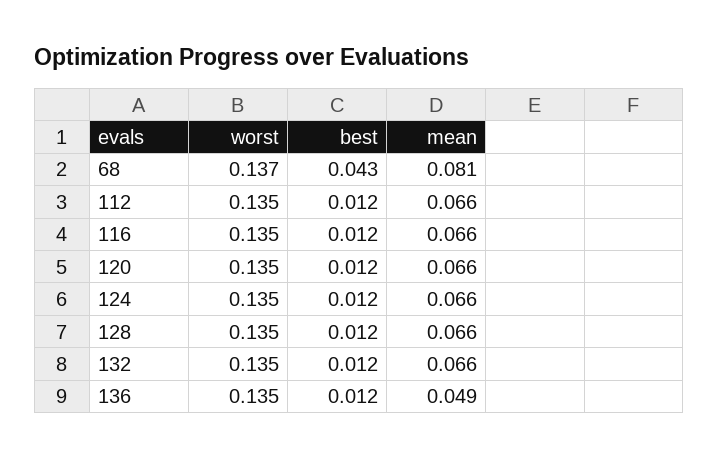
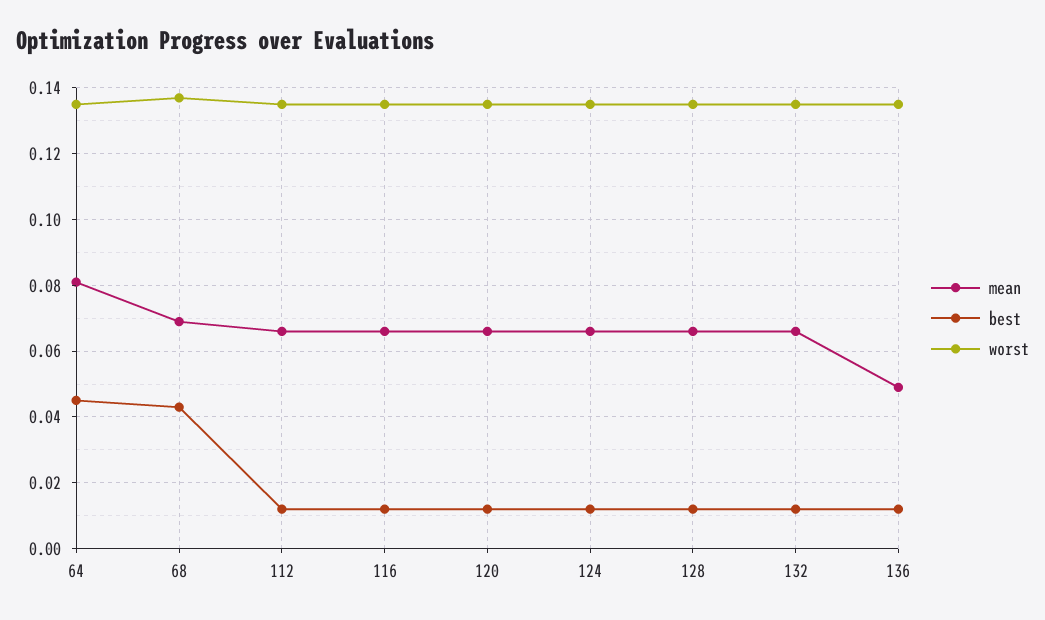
  {
    "worst": {
      "68": 0.137,
      "112": 0.135,
      "116": 0.135,
      "120": 0.135,
      "124": 0.135,
      "128": 0.135,
      "132": 0.135,
-     "136": 0.135
+     "136": 0.135,
+     "64": 0.135
    },
    "best": {
      "68": 0.043,
      "112": 0.012,
      "116": 0.012,
      "120": 0.012,
      "124": 0.012,
      "128": 0.012,
      "132": 0.012,
-     "136": 0.012
+     "136": 0.012,
+     "64": 0.045
    },
    "mean": {
-     "68": 0.081,
+     "68": 0.07,
      "112": 0.066,
      "116": 0.066,
      "120": 0.066,
      "124": 0.066,
      "128": 0.066,
      "132": 0.066,
-     "136": 0.049
+     "136": 0.049,
+     "64": 0.08
    }
  }

